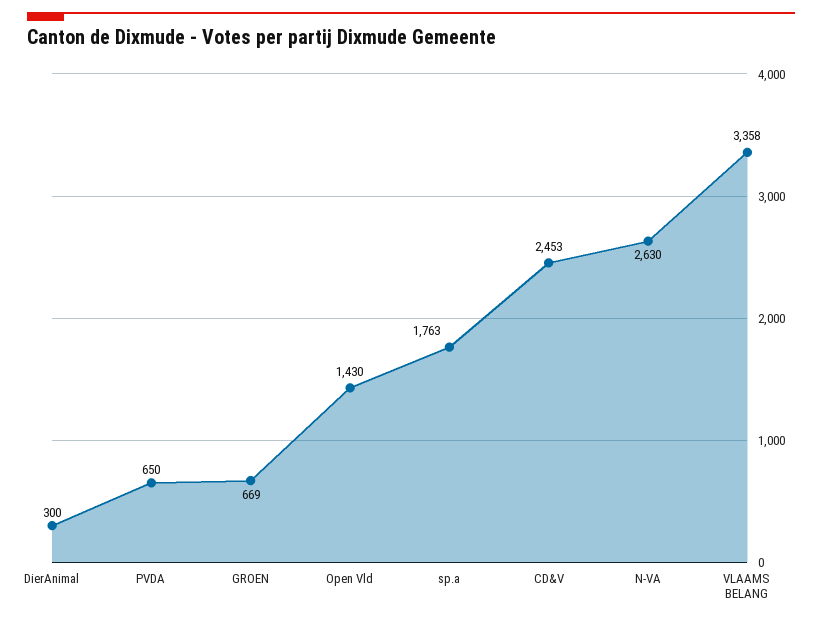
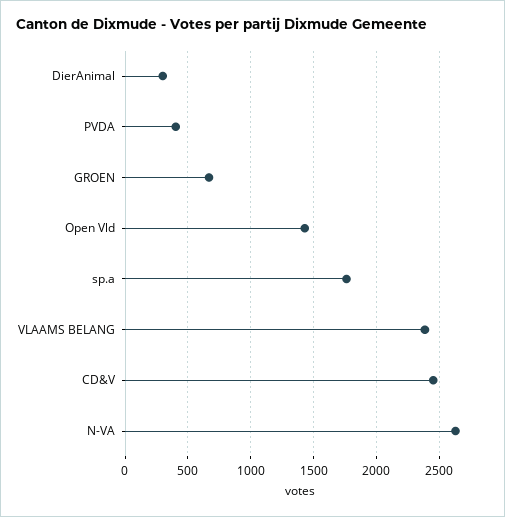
  {
    "DierAnimal": 300,
-   "PVDA": 650,
+   "PVDA": 400,
    "GROEN": 669,
    "Open Vld": 1430,
    "sp.a": 1763,
    "CD&V": 2453,
    "N-VA": 2630,
-   "VLAAMS BELANG": 3358
+   "VLAAMS BELANG": 2400
  }

